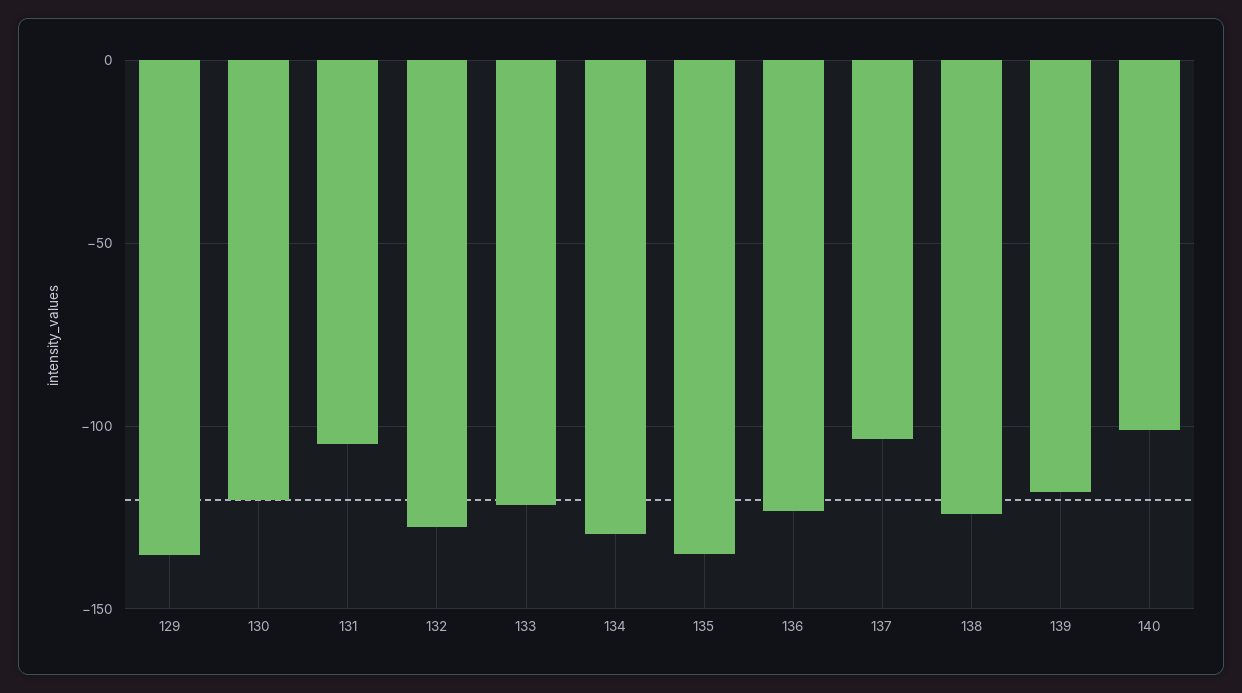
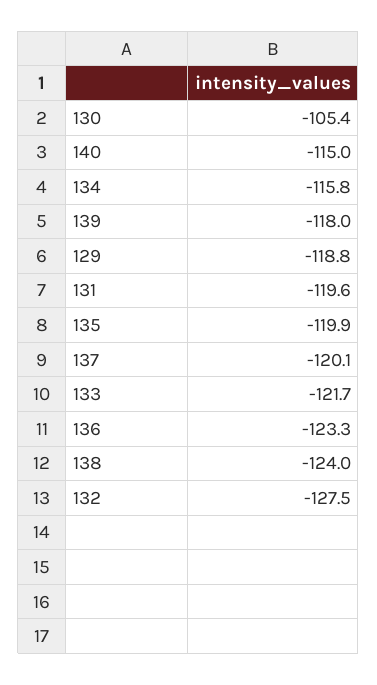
  {
-   "129": -135,
+   "129": -118.8,
-   "130": -120,
+   "130": -105.4,
-   "131": -105,
+   "131": -119.6,
    "132": -127.5,
    "133": -121.7,
-   "134": -130,
+   "134": -115.8,
-   "135": -135,
+   "135": -119.9,
    "136": -123.3,
-   "137": -105,
+   "137": -120.1,
    "138": -124,
    "139": -118,
-   "140": -100
+   "140": -115
  }

